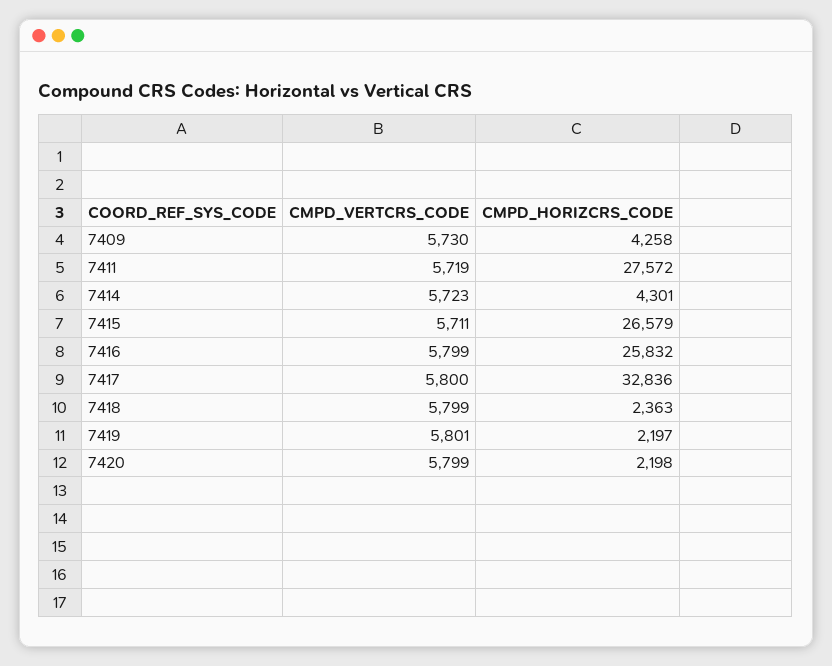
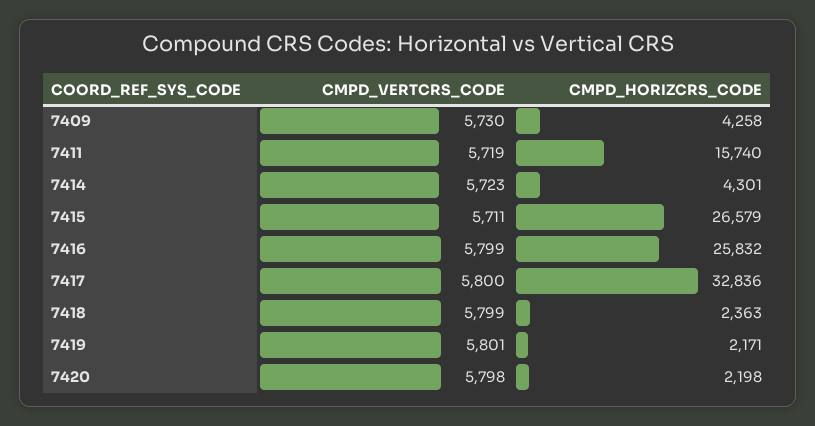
  {
    "CMPD_VERTCRS_CODE": {
      "7409": 5730,
      "7411": 5719,
      "7414": 5723,
      "7415": 5711,
      "7416": 5799,
      "7417": 5800,
      "7418": 5799,
      "7419": 5801,
-     "7420": 5799
+     "7420": 5798
    },
    "CMPD_HORIZCRS_CODE": {
      "7409": 4258,
-     "7411": 27572,
+     "7411": 15740,
      "7414": 4301,
      "7415": 26579,
      "7416": 25832,
      "7417": 32836,
      "7418": 2363,
-     "7419": 2197,
+     "7419": 2171,
      "7420": 2198
    }
  }

